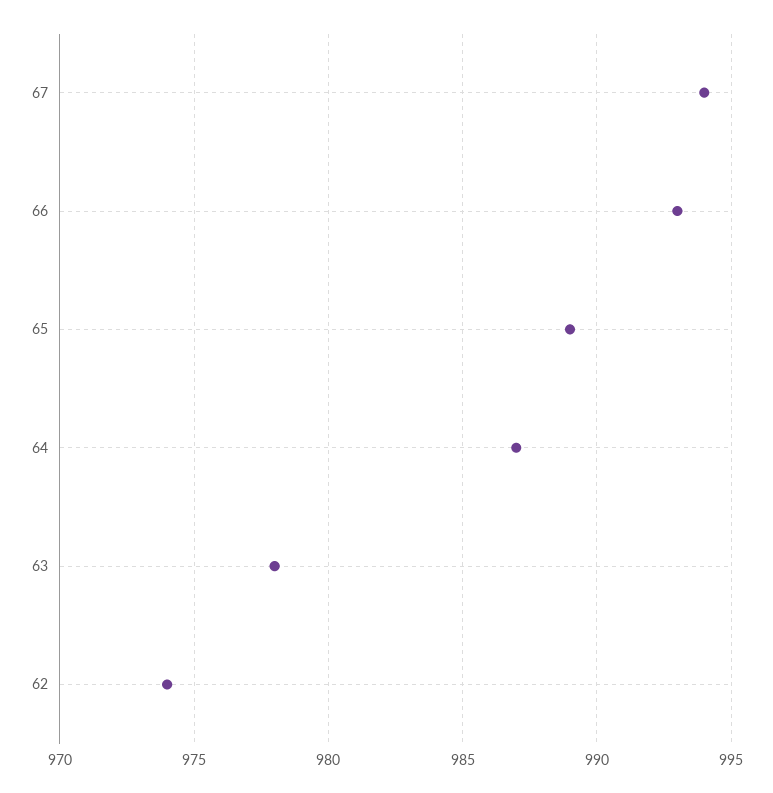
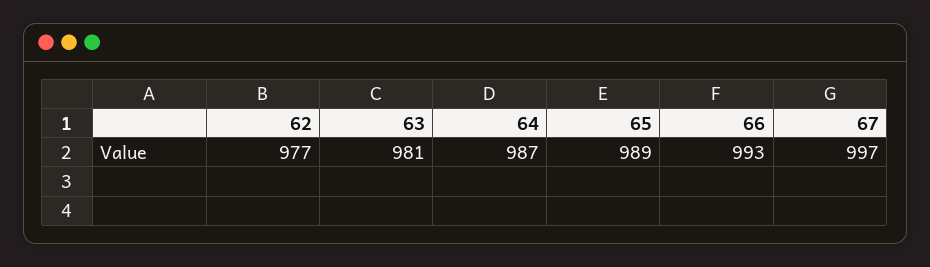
  {
-   "67": 994,
+   "67": 997,
    "66": 993,
    "65": 989,
    "64": 987,
-   "63": 978,
+   "63": 981,
-   "62": 974
+   "62": 977
  }

